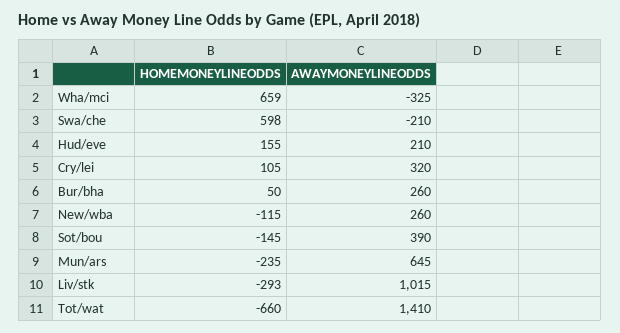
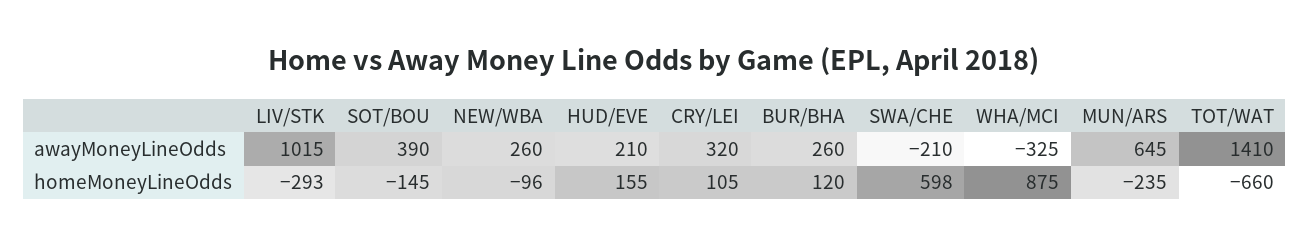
  {
    "HOMEMONEYLINEODDS": {
-     "Wha/mci": 659,
+     "Wha/mci": 875,
      "Swa/che": 598,
      "Hud/eve": 155,
      "Cry/lei": 105,
-     "Bur/bha": 50,
+     "Bur/bha": 120,
-     "New/wba": -115,
+     "New/wba": -96,
      "Sot/bou": -145,
      "Mun/ars": -235,
      "Liv/stk": -293,
      "Tot/wat": -660
    },
    "AWAYMONEYLINEODDS": {
      "Wha/mci": -325,
      "Swa/che": -210,
      "Hud/eve": 210,
      "Cry/lei": 320,
      "Bur/bha": 260,
      "New/wba": 260,
      "Sot/bou": 390,
      "Mun/ars": 645,
      "Liv/stk": 1015,
      "Tot/wat": 1410
    }
  }

